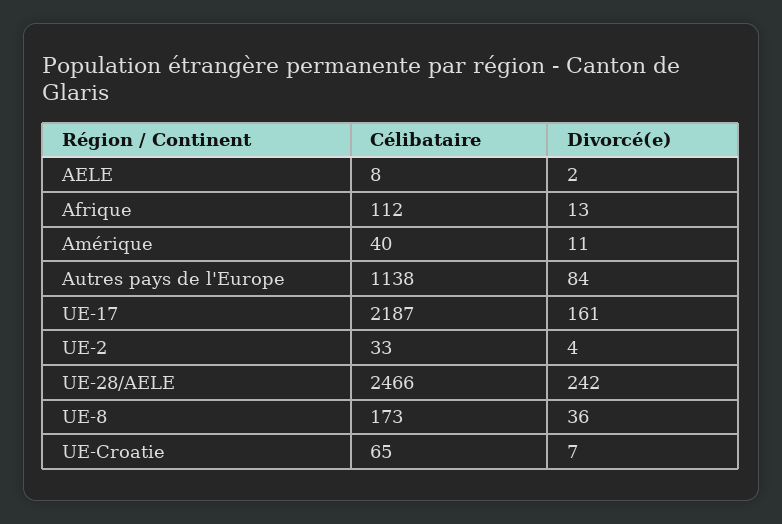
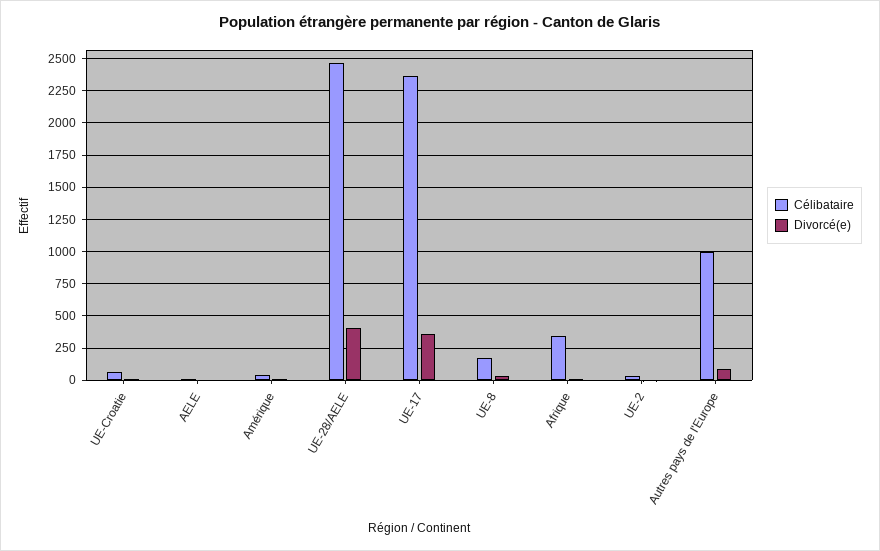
  {
    "Célibataire": {
      "AELE": 8,
-     "Afrique": 112,
+     "Afrique": 350,
      "Amérique": 40,
-     "Autres pays de l'Europe": 1138,
+     "Autres pays de l'Europe": 1000,
-     "UE-17": 2187,
+     "UE-17": 2350,
      "UE-2": 33,
      "UE-28/AELE": 2466,
      "UE-8": 173,
      "UE-Croatie": 65
    },
    "Divorcé(e)": {
      "AELE": 2,
      "Afrique": 13,
      "Amérique": 11,
      "Autres pays de l'Europe": 84,
-     "UE-17": 161,
+     "UE-17": 350,
      "UE-2": 4,
-     "UE-28/AELE": 242,
+     "UE-28/AELE": 400,
      "UE-8": 36,
      "UE-Croatie": 7
    }
  }

